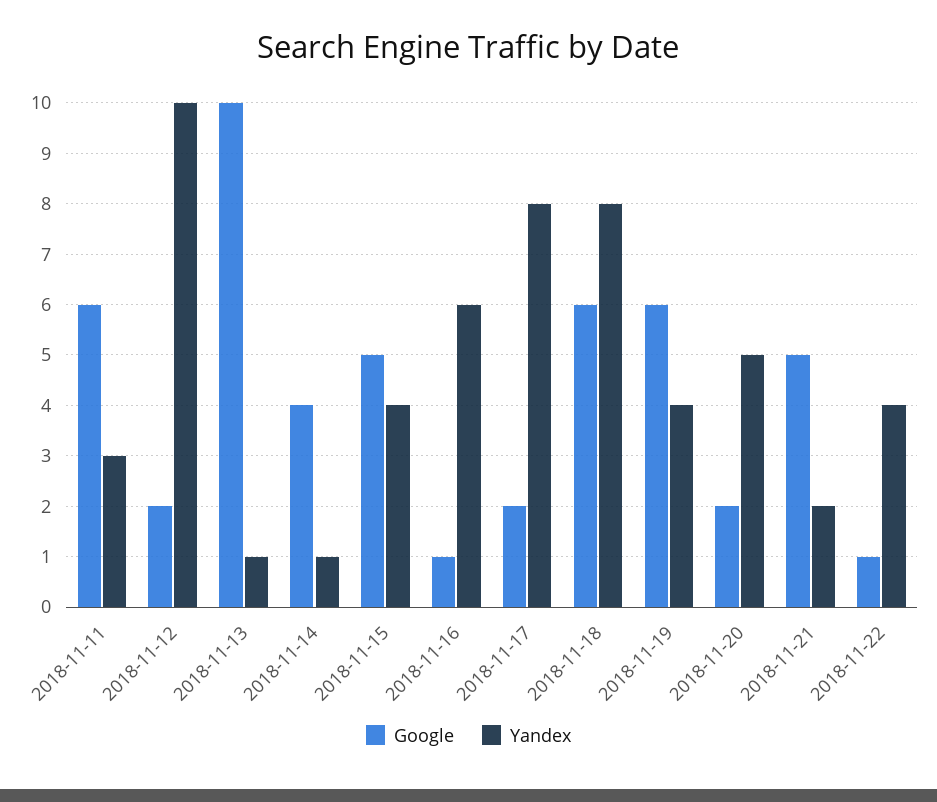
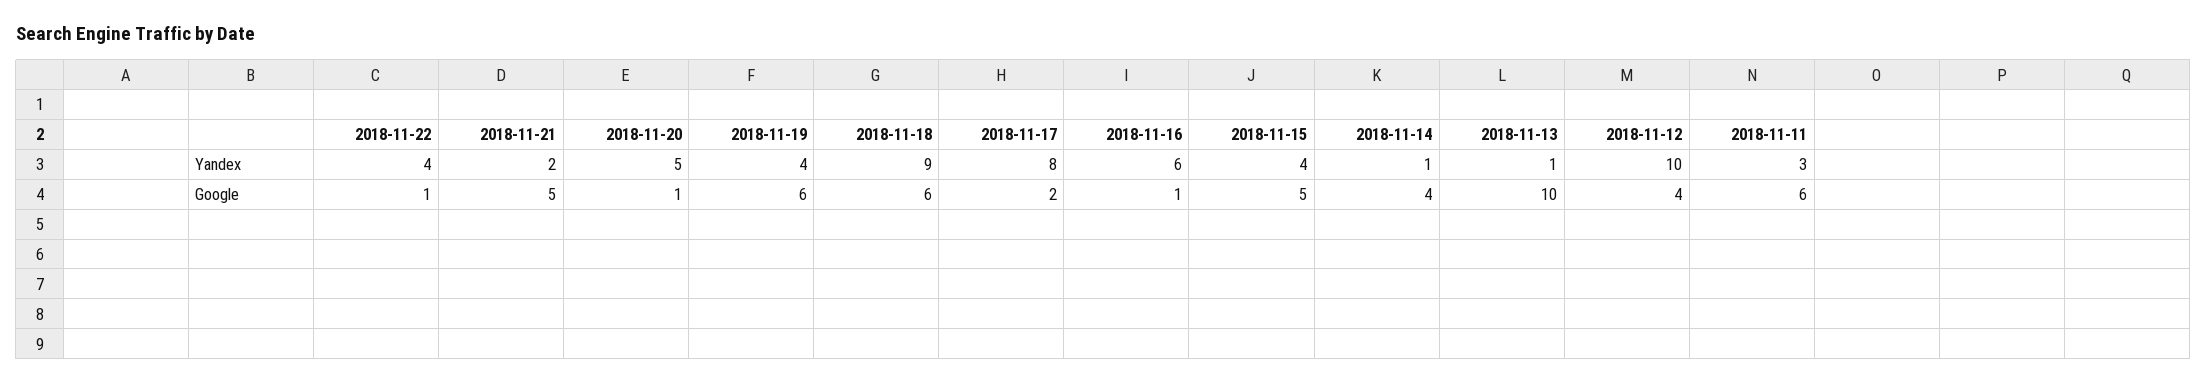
  {
    "Google": {
      "2018-11-11": 6,
-     "2018-11-12": 2,
+     "2018-11-12": 4,
      "2018-11-13": 10,
      "2018-11-14": 4,
      "2018-11-15": 5,
      "2018-11-16": 1,
      "2018-11-17": 2,
      "2018-11-18": 6,
      "2018-11-19": 6,
-     "2018-11-20": 2,
+     "2018-11-20": 1,
      "2018-11-21": 5,
      "2018-11-22": 1
    },
    "Yandex": {
      "2018-11-11": 3,
      "2018-11-12": 10,
      "2018-11-13": 1,
      "2018-11-14": 1,
      "2018-11-15": 4,
      "2018-11-16": 6,
      "2018-11-17": 8,
-     "2018-11-18": 8,
+     "2018-11-18": 9,
      "2018-11-19": 4,
      "2018-11-20": 5,
      "2018-11-21": 2,
      "2018-11-22": 4
    }
  }

